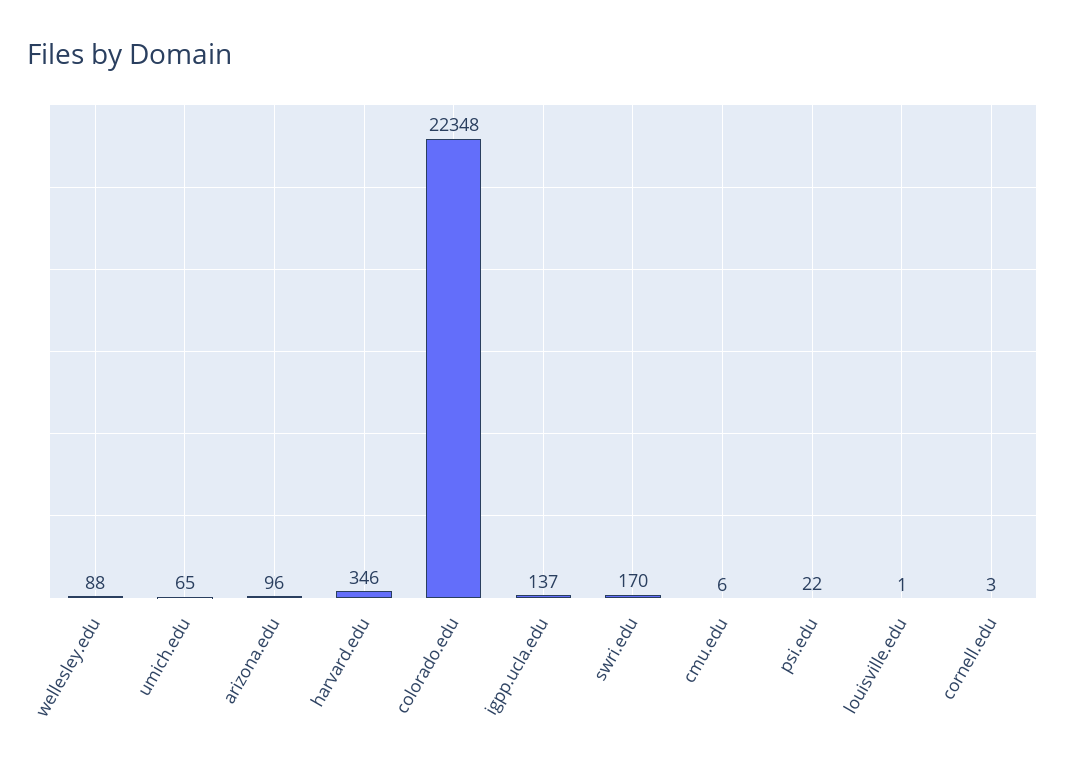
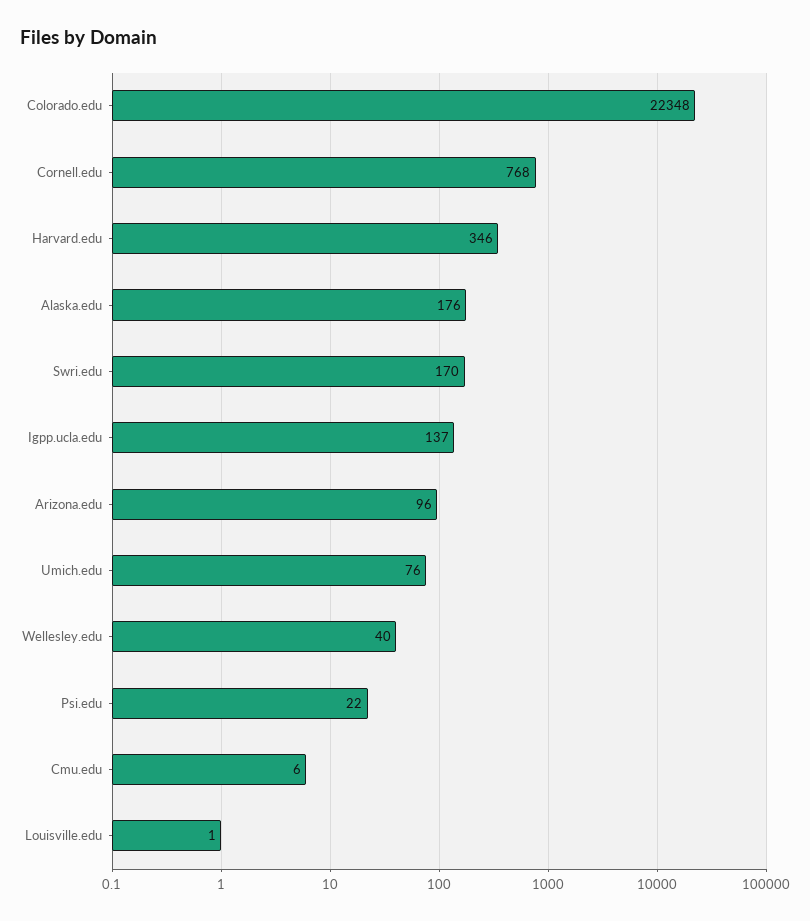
  {
-   "wellesley.edu": 88,
+   "wellesley.edu": 40,
-   "umich.edu": 65,
+   "umich.edu": 76,
    "arizona.edu": 96,
    "harvard.edu": 346,
    "colorado.edu": 22348,
    "igpp.ucla.edu": 137,
    "swri.edu": 170,
    "cmu.edu": 6,
    "psi.edu": 22,
    "louisville.edu": 1,
-   "cornell.edu": 3
+   "cornell.edu": 768,
+   "Alaska.edu": 176
  }

